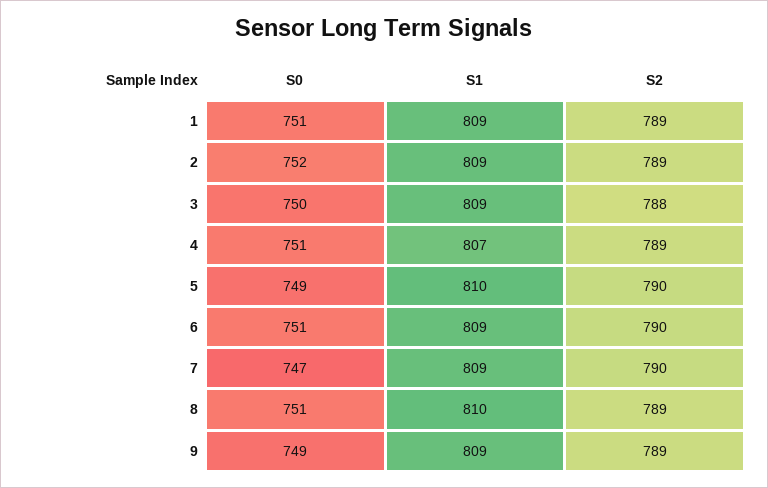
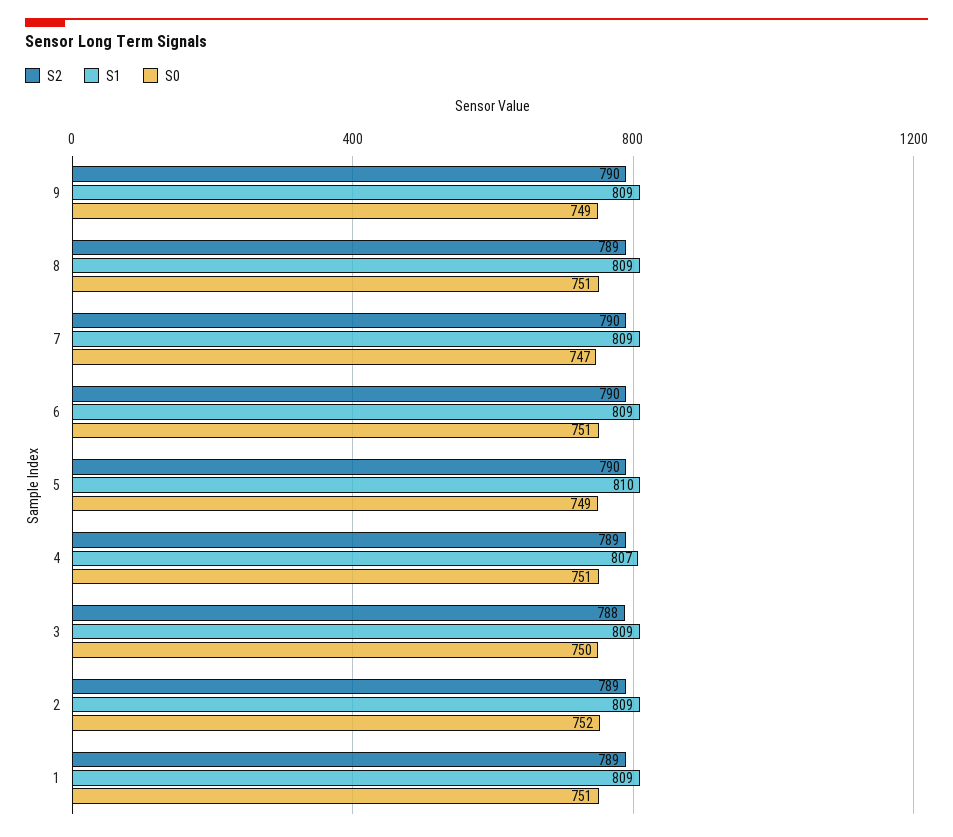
  {
    "S0": {
      "1": 751,
      "2": 752,
      "3": 750,
      "4": 751,
      "5": 749,
      "6": 751,
      "7": 747,
      "8": 751,
      "9": 749
    },
    "S1": {
      "1": 809,
      "2": 809,
      "3": 809,
      "4": 807,
      "5": 810,
      "6": 809,
      "7": 809,
-     "8": 810,
+     "8": 809,
      "9": 809
    },
    "S2": {
      "1": 789,
      "2": 789,
      "3": 788,
      "4": 789,
      "5": 790,
      "6": 790,
      "7": 790,
      "8": 789,
-     "9": 789
+     "9": 790
    }
  }

